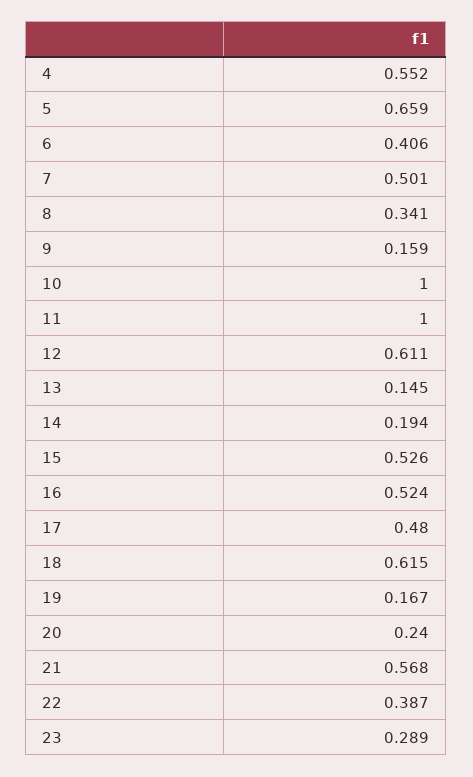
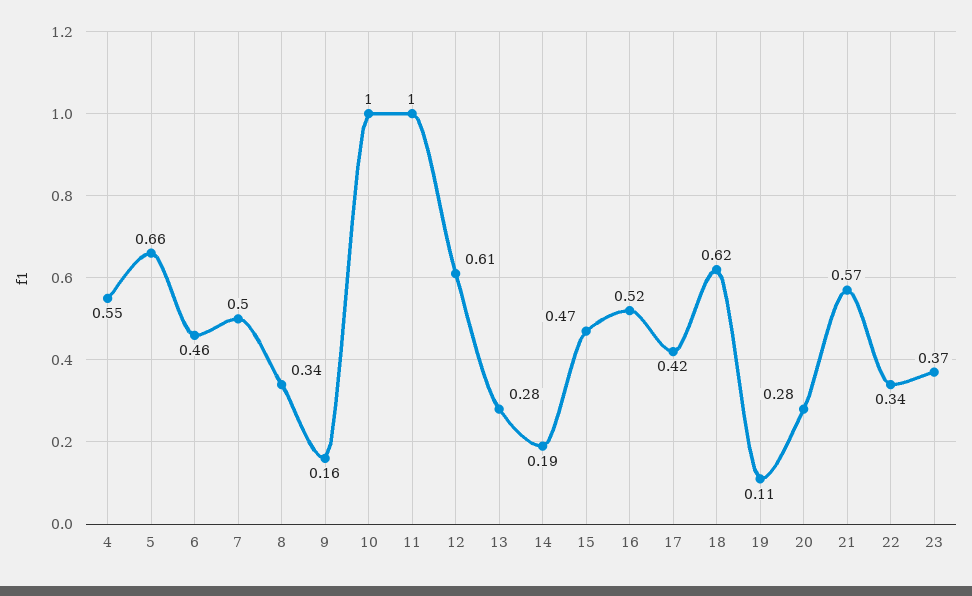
  {
    "4": 0.552,
    "5": 0.659,
-   "6": 0.406,
+   "6": 0.46,
    "7": 0.501,
    "8": 0.341,
    "9": 0.159,
    "10": 1,
    "11": 1,
    "12": 0.611,
-   "13": 0.145,
+   "13": 0.28,
    "14": 0.194,
-   "15": 0.526,
+   "15": 0.47,
    "16": 0.524,
-   "17": 0.48,
+   "17": 0.42,
    "18": 0.615,
-   "19": 0.167,
+   "19": 0.11,
-   "20": 0.24,
+   "20": 0.28,
    "21": 0.568,
-   "22": 0.387,
+   "22": 0.34,
-   "23": 0.289
+   "23": 0.37
  }

